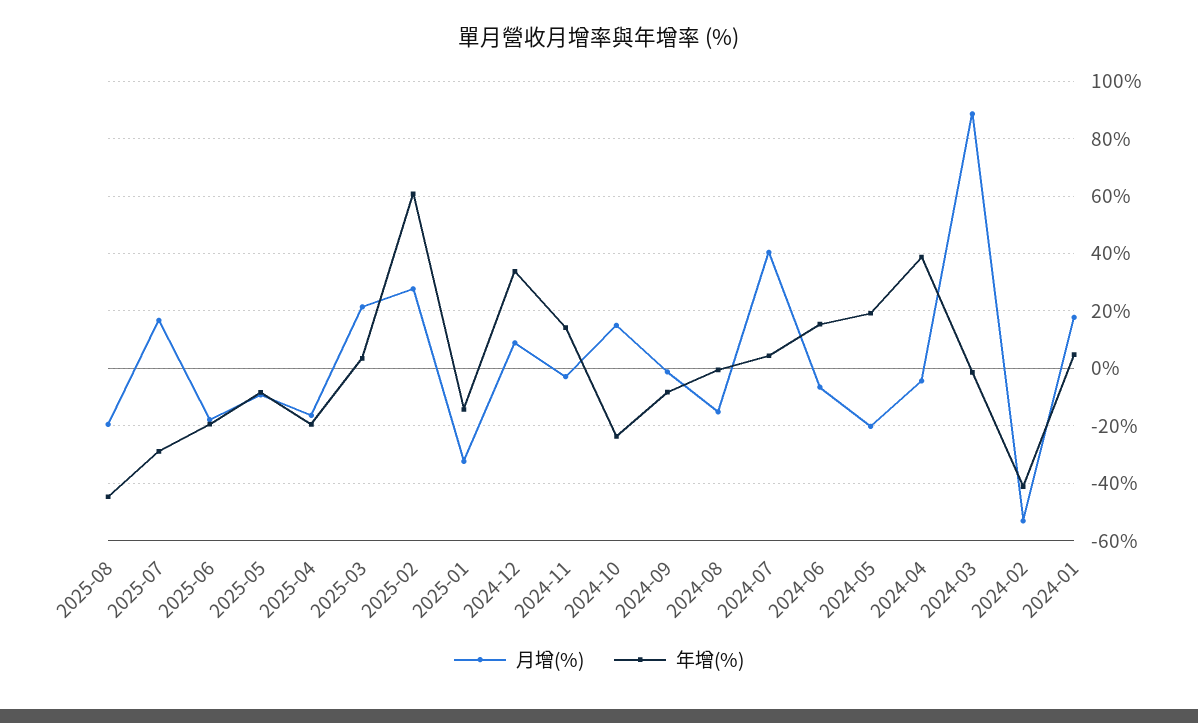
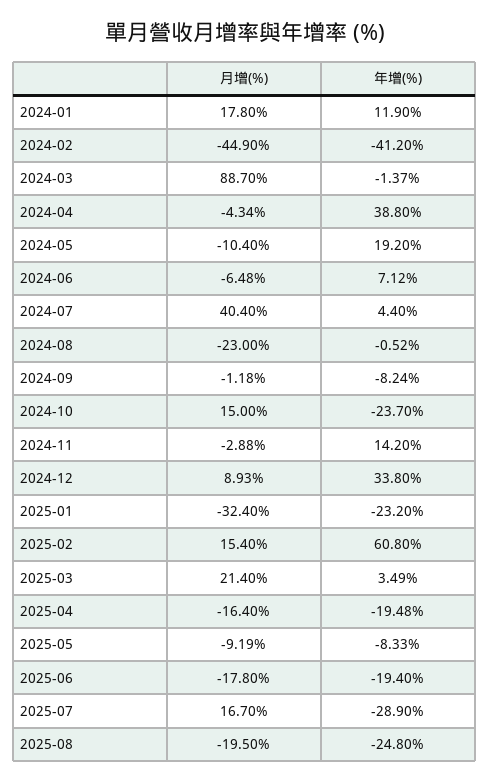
  {
    "月增(%)": {
      "2025-08": -19.5,
      "2025-07": 16.7,
      "2025-06": -17.8,
      "2025-05": -9.19,
      "2025-04": -16.4,
      "2025-03": 21.4,
-     "2025-02": 27.5,
+     "2025-02": 15.4,
      "2025-01": -32.4,
      "2024-12": 8.93,
      "2024-11": -2.88,
      "2024-10": 15,
      "2024-09": -1.18,
-     "2024-08": -15,
+     "2024-08": -23,
      "2024-07": 40.4,
      "2024-06": -6.48,
-     "2024-05": -20,
+     "2024-05": -10.4,
      "2024-04": -4.34,
      "2024-03": 88.7,
-     "2024-02": -52.5,
+     "2024-02": -44.9,
      "2024-01": 17.8
    },
    "年增(%)": {
-     "2025-08": -45,
+     "2025-08": -24.8,
      "2025-07": -28.9,
      "2025-06": -19.4,
      "2025-05": -8.33,
      "2025-04": -19.48,
      "2025-03": 3.49,
      "2025-02": 60.8,
-     "2025-01": -15,
+     "2025-01": -23.2,
      "2024-12": 33.8,
      "2024-11": 14.2,
      "2024-10": -23.7,
      "2024-09": -8.24,
      "2024-08": -0.52,
      "2024-07": 4.4,
-     "2024-06": 15,
+     "2024-06": 7.12,
      "2024-05": 19.2,
      "2024-04": 38.8,
      "2024-03": -1.37,
      "2024-02": -41.2,
-     "2024-01": 5
+     "2024-01": 11.9
    }
  }

